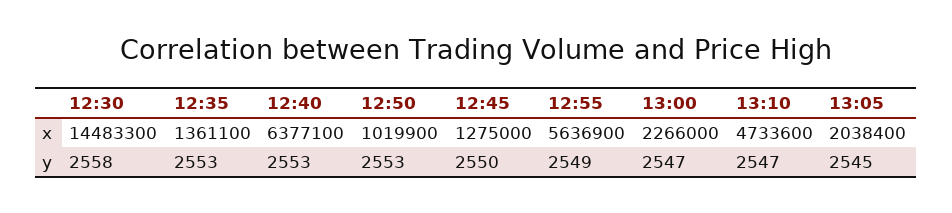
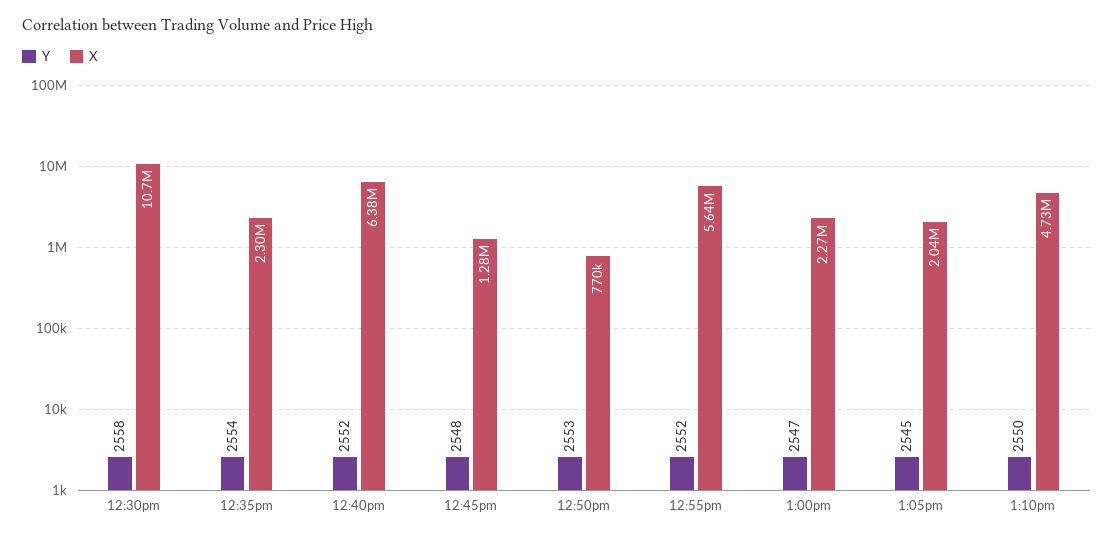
  {
    "x": {
-     "12:30": 14483300,
+     "12:30": 10700000,
-     "12:35": 1361100,
+     "12:35": 2300000,
      "12:40": 6377100,
-     "12:50": 1019900,
+     "12:50": 770000,
      "12:45": 1275000,
      "12:55": 5636900,
      "13:00": 2266000,
      "13:10": 4733600,
      "13:05": 2038400
    },
    "y": {
      "12:30": 2558,
-     "12:35": 2553,
+     "12:35": 2554,
-     "12:40": 2553,
+     "12:40": 2552,
      "12:50": 2553,
-     "12:45": 2550,
+     "12:45": 2548,
-     "12:55": 2549,
+     "12:55": 2552,
      "13:00": 2547,
-     "13:10": 2547,
+     "13:10": 2550,
      "13:05": 2545
    }
  }

